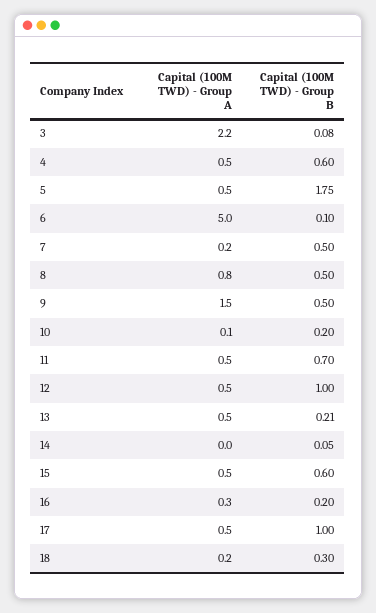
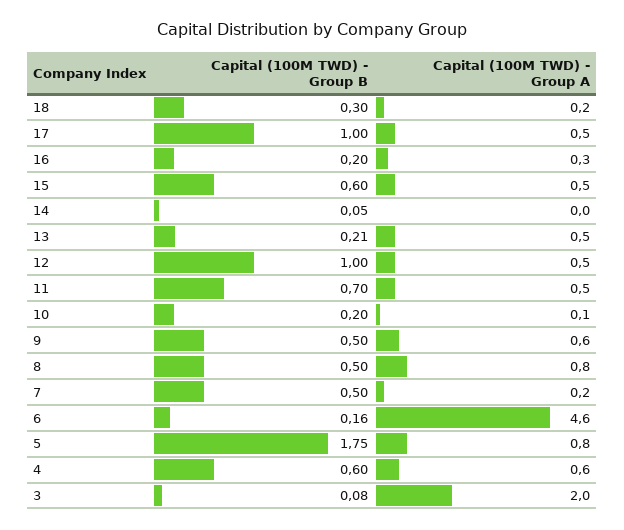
  {
    "Capital (100M TWD) - Group A": {
-     "3": 2.2,
+     "3": 2,
-     "4": 0.5,
+     "4": 0.6,
-     "5": 0.5,
+     "5": 0.8,
-     "6": 5,
+     "6": 4.6,
      "7": 0.2,
      "8": 0.8,
-     "9": 1.5,
+     "9": 0.6,
      "10": 0.1,
      "11": 0.5,
      "12": 0.5,
      "13": 0.5,
      "14": 0,
      "15": 0.5,
      "16": 0.3,
      "17": 0.5,
      "18": 0.2
    },
    "Capital (100M TWD) - Group B": {
      "3": 0.08,
      "4": 0.6,
      "5": 1.75,
-     "6": 0.1,
+     "6": 0.16,
      "7": 0.5,
      "8": 0.5,
      "9": 0.5,
      "10": 0.2,
      "11": 0.7,
      "12": 1,
      "13": 0.21,
      "14": 0.05,
      "15": 0.6,
      "16": 0.2,
      "17": 1,
      "18": 0.3
    }
  }

